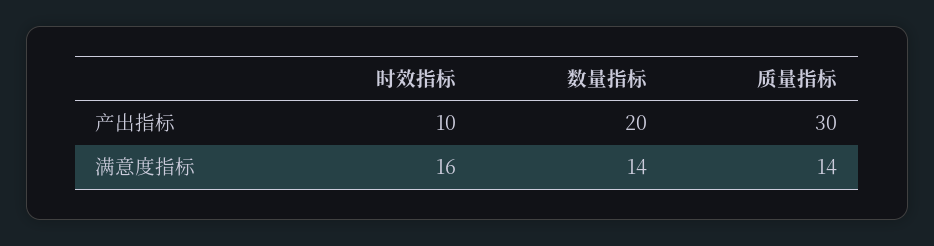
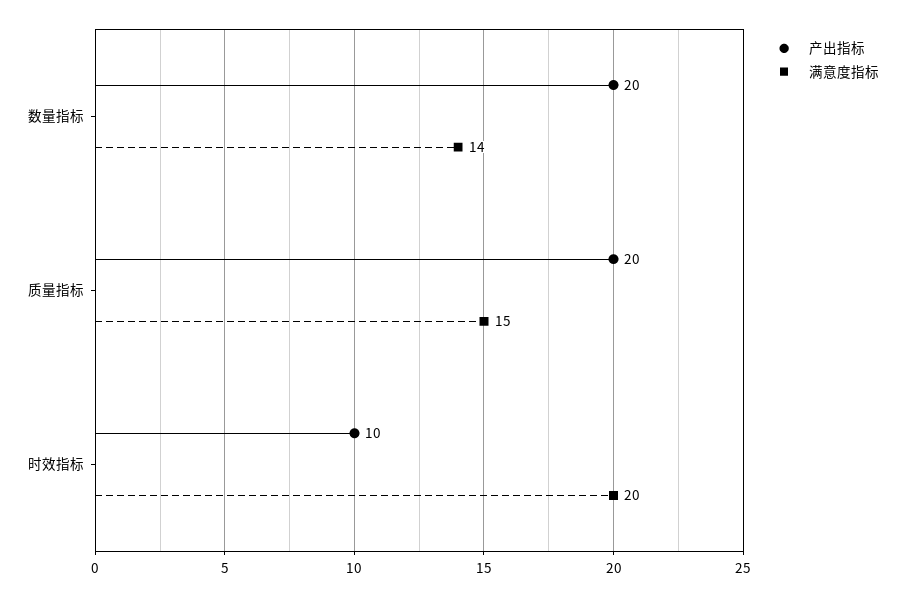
  {
    "产出指标": {
      "时效指标": 10,
      "数量指标": 20,
-     "质量指标": 30
+     "质量指标": 20
    },
    "满意度指标": {
-     "时效指标": 16,
+     "时效指标": 20,
      "数量指标": 14,
-     "质量指标": 14
+     "质量指标": 15
    }
  }

